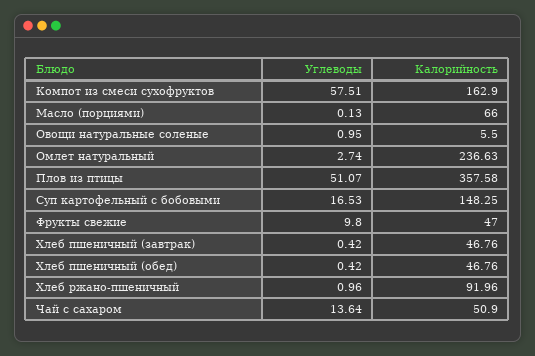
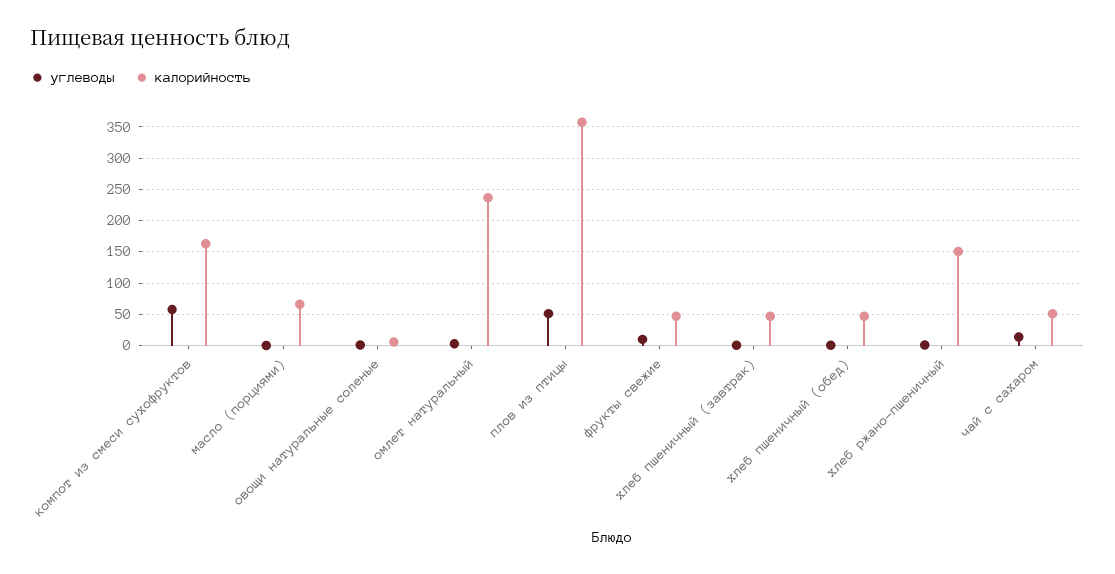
  {
    "Углеводы": {
      "Компот из смеси сухофруктов": 57.51,
      "Масло (порциями)": 0.13,
      "Овощи натуральные соленые": 0.95,
      "Омлет натуральный": 2.74,
      "Плов из птицы": 51.07,
-     "Суп картофельный с бобовыми": 16.53,
      "Фрукты свежие": 9.8,
      "Хлеб пшеничный (завтрак)": 0.42,
      "Хлеб пшеничный (обед)": 0.42,
      "Хлеб ржано-пшеничный": 0.96,
      "Чай с сахаром": 13.64
    },
    "Калорийность": {
      "Компот из смеси сухофруктов": 162.9,
      "Масло (порциями)": 66,
      "Овощи натуральные соленые": 5.5,
      "Омлет натуральный": 236.63,
      "Плов из птицы": 357.58,
-     "Суп картофельный с бобовыми": 148.25,
      "Фрукты свежие": 47,
      "Хлеб пшеничный (завтрак)": 46.76,
      "Хлеб пшеничный (обед)": 46.76,
-     "Хлеб ржано-пшеничный": 91.96,
+     "Хлеб ржано-пшеничный": 150,
      "Чай с сахаром": 50.9
    }
  }

